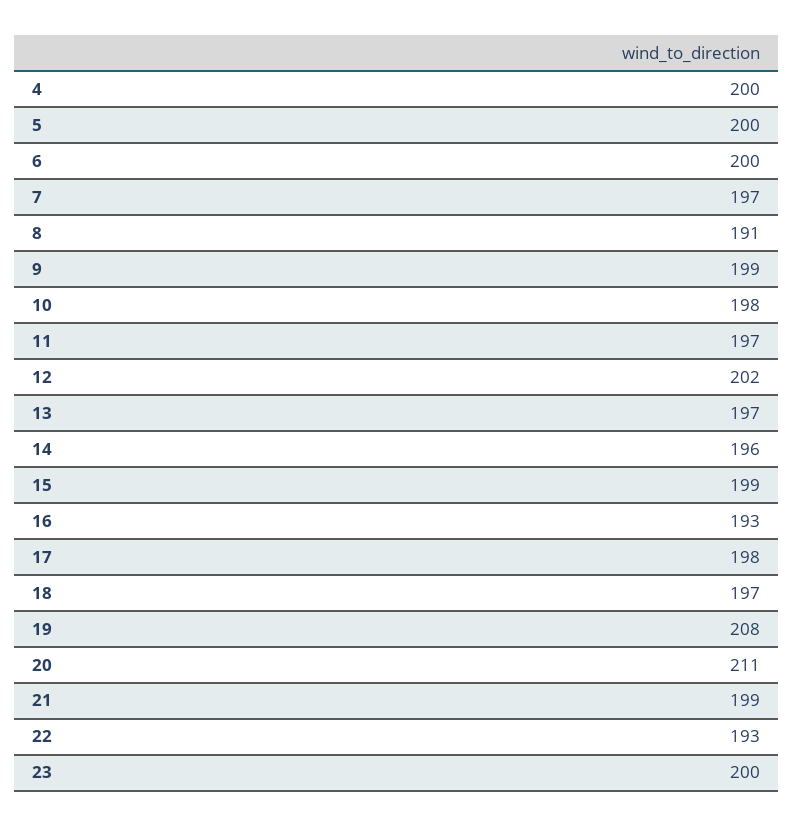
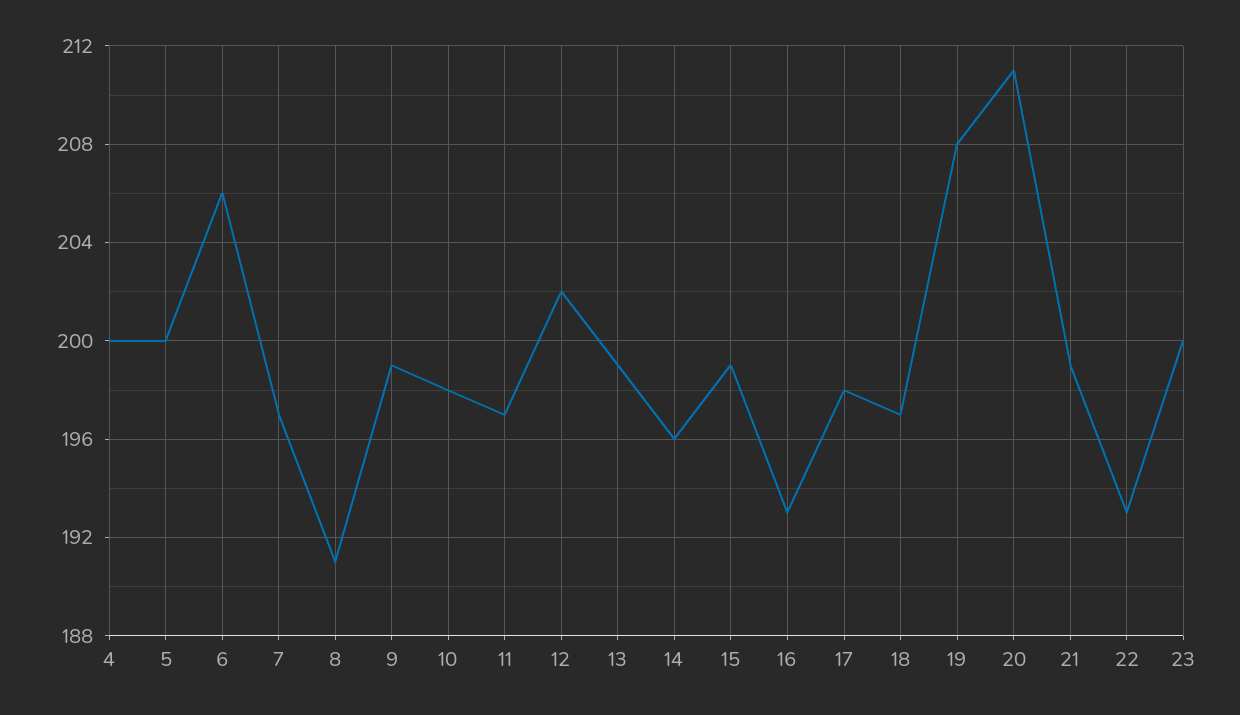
  {
    "4": 200,
    "5": 200,
-   "6": 200,
+   "6": 206,
    "7": 197,
    "8": 191,
    "9": 199,
    "10": 198,
    "11": 197,
    "12": 202,
-   "13": 197,
+   "13": 199,
    "14": 196,
    "15": 199,
    "16": 193,
    "17": 198,
    "18": 197,
    "19": 208,
    "20": 211,
    "21": 199,
    "22": 193,
    "23": 200
  }

